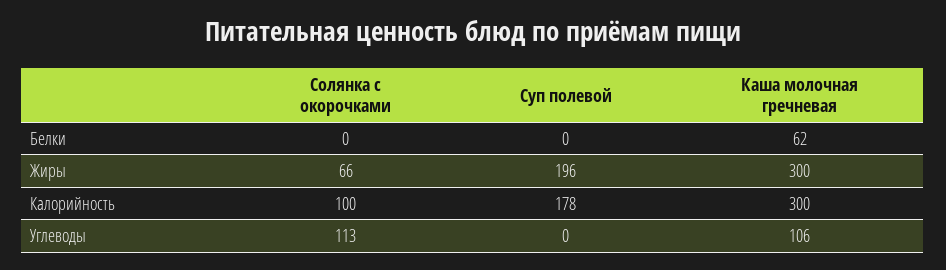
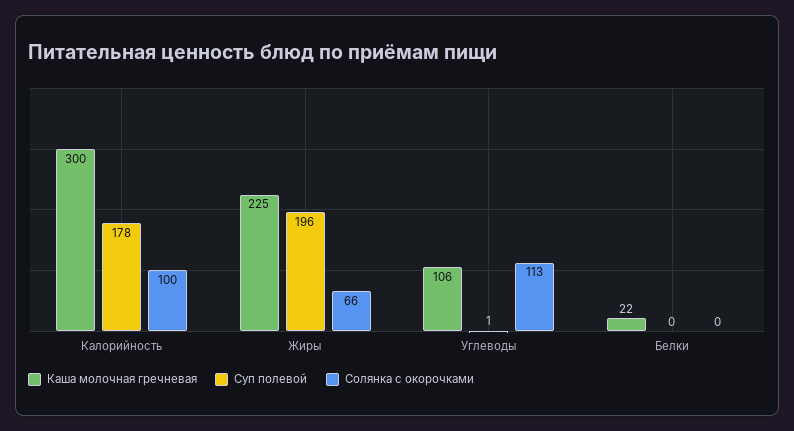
  {
    "Солянка с окорочками": {
      "Белки": 0,
      "Жиры": 66,
      "Калорийность": 100,
      "Углеводы": 113
    },
    "Суп полевой": {
      "Белки": 0,
      "Жиры": 196,
      "Калорийность": 178,
-     "Углеводы": 0
+     "Углеводы": 1
    },
    "Каша молочная гречневая": {
-     "Белки": 62,
+     "Белки": 22,
-     "Жиры": 300,
+     "Жиры": 225,
      "Калорийность": 300,
      "Углеводы": 106
    }
  }

